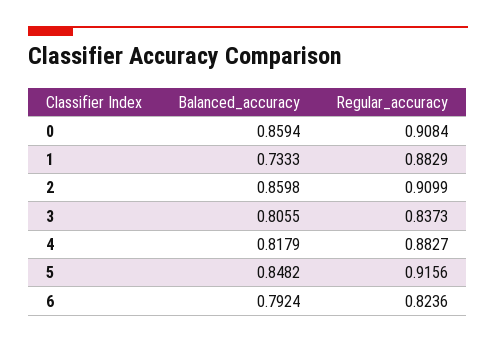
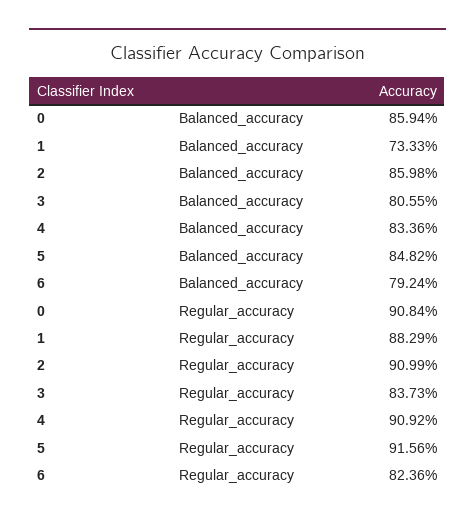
  {
    "Balanced_accuracy": {
      "0": 0.8594,
      "1": 0.7333,
      "2": 0.8598,
      "3": 0.8055,
-     "4": 0.8179,
+     "4": 0.8336,
      "5": 0.8482,
      "6": 0.7924
    },
    "Regular_accuracy": {
      "0": 0.9084,
      "1": 0.8829,
      "2": 0.9099,
      "3": 0.8373,
-     "4": 0.8827,
+     "4": 0.9092,
      "5": 0.9156,
      "6": 0.8236
    }
  }

